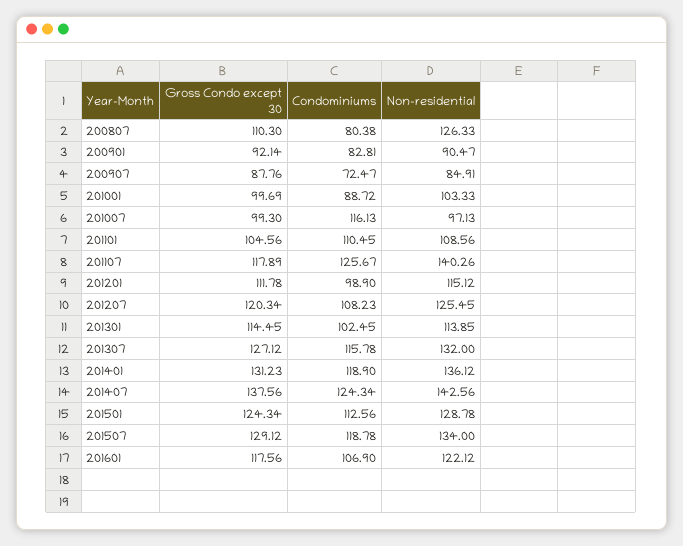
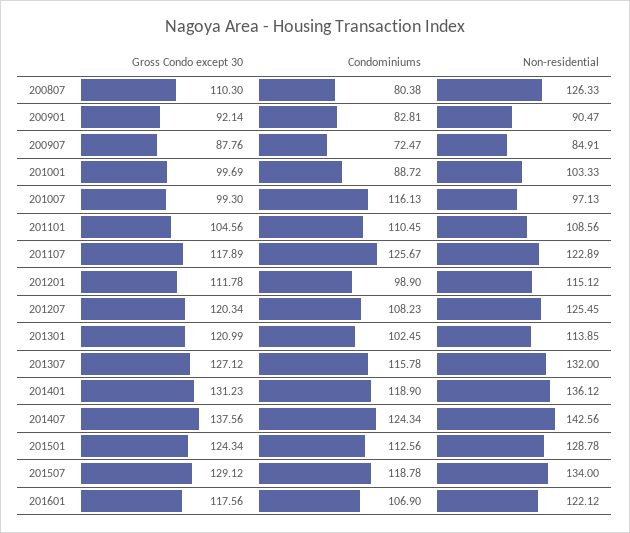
  {
    "Gross Condo except 30": {
      "200807": 110.3,
      "200901": 92.14,
      "200907": 87.76,
      "201001": 99.69,
      "201007": 99.3,
      "201101": 104.56,
      "201107": 117.89,
      "201201": 111.78,
      "201207": 120.34,
-     "201301": 114.45,
+     "201301": 120.99,
      "201307": 127.12,
      "201401": 131.23,
      "201407": 137.56,
      "201501": 124.34,
      "201507": 129.12,
      "201601": 117.56
    },
    "Condominiums": {
      "200807": 80.38,
      "200901": 82.81,
      "200907": 72.47,
      "201001": 88.72,
      "201007": 116.13,
      "201101": 110.45,
      "201107": 125.67,
      "201201": 98.9,
      "201207": 108.23,
      "201301": 102.45,
      "201307": 115.78,
      "201401": 118.9,
      "201407": 124.34,
      "201501": 112.56,
      "201507": 118.78,
      "201601": 106.9
    },
    "Non-residential": {
      "200807": 126.33,
      "200901": 90.47,
      "200907": 84.91,
      "201001": 103.33,
      "201007": 97.13,
      "201101": 108.56,
-     "201107": 140.26,
+     "201107": 122.89,
      "201201": 115.12,
      "201207": 125.45,
      "201301": 113.85,
      "201307": 132,
      "201401": 136.12,
      "201407": 142.56,
      "201501": 128.78,
      "201507": 134,
      "201601": 122.12
    }
  }

